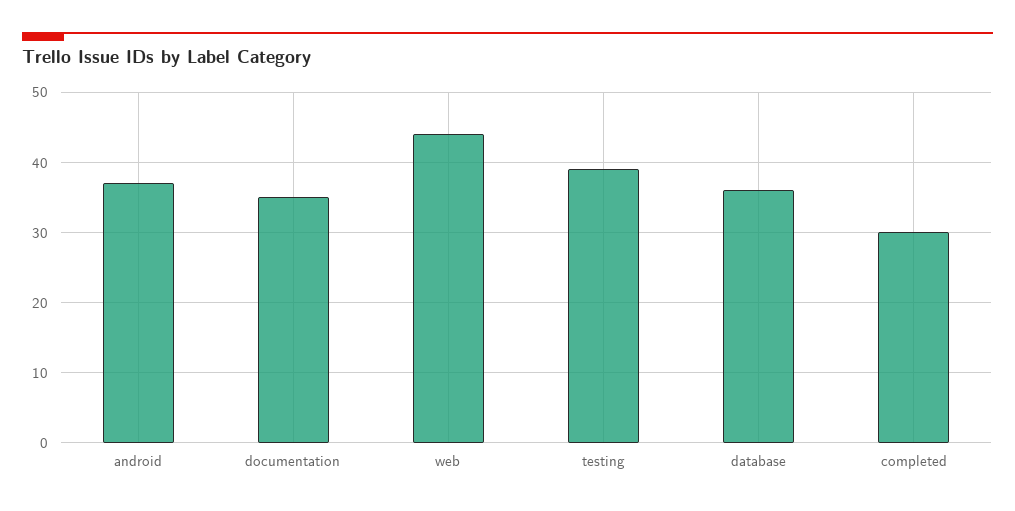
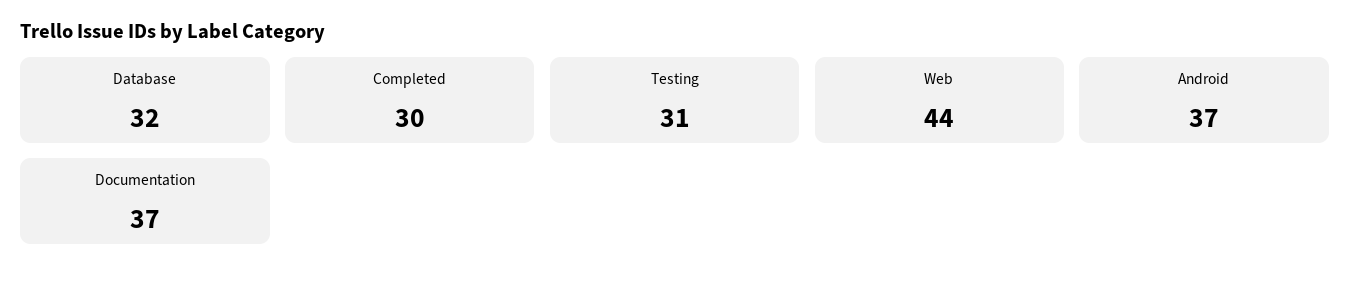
  {
    "android": 37,
-   "documentation": 35,
+   "documentation": 37,
    "web": 44,
-   "testing": 39,
+   "testing": 31,
-   "database": 36,
+   "database": 32,
    "completed": 30
  }

